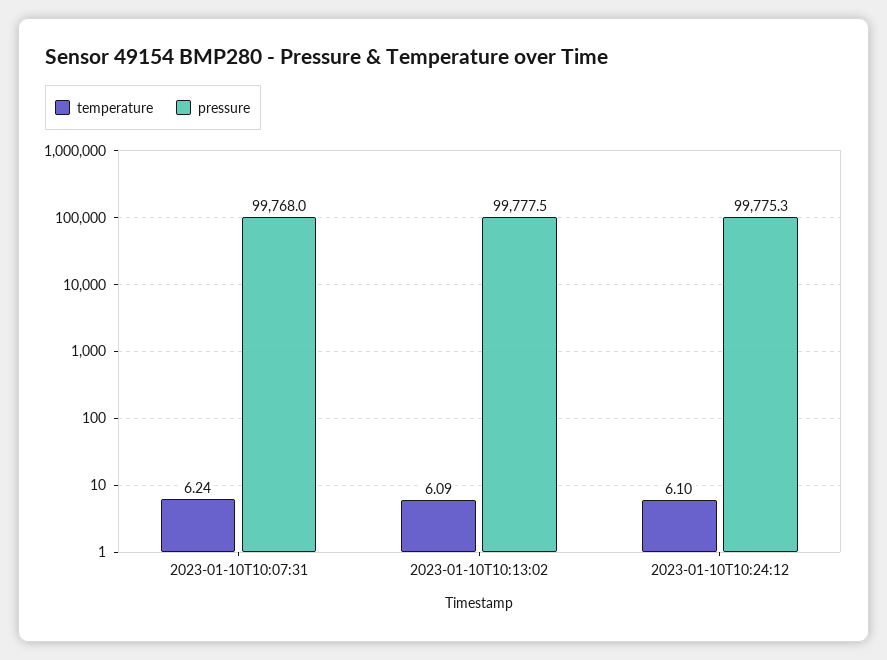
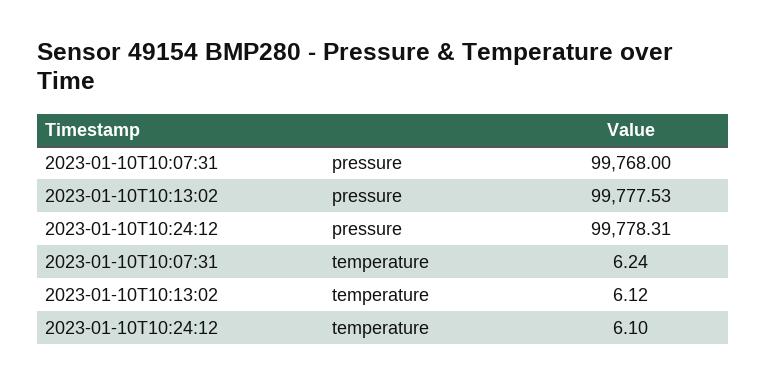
  {
    "temperature": {
      "2023-01-10T10:07:31": 6.24,
-     "2023-01-10T10:13:02": 6.09,
+     "2023-01-10T10:13:02": 6.12,
      "2023-01-10T10:24:12": 6.1
    },
    "pressure": {
      "2023-01-10T10:07:31": 99768,
      "2023-01-10T10:13:02": 99777.53,
-     "2023-01-10T10:24:12": 99775.3
+     "2023-01-10T10:24:12": 99778.31
    }
  }

